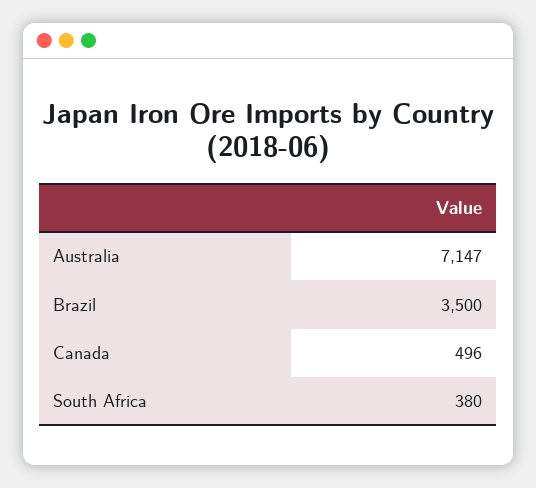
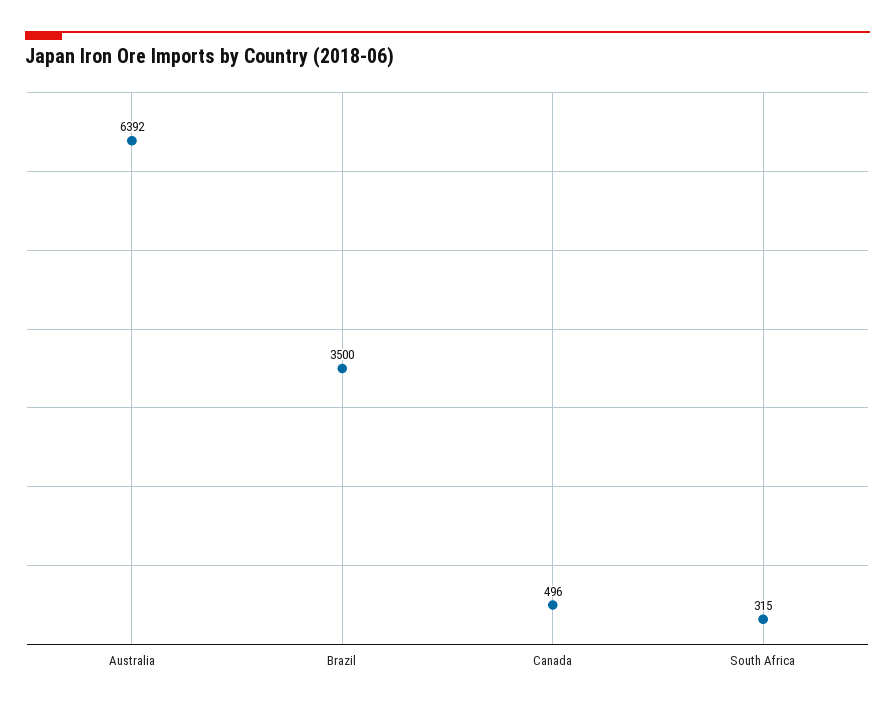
  {
-   "Australia": 7147,
+   "Australia": 6392,
    "Brazil": 3500,
    "Canada": 496,
-   "South Africa": 380
+   "South Africa": 315
  }

